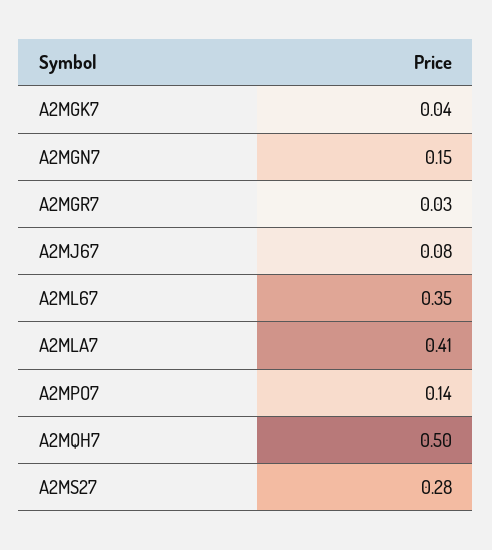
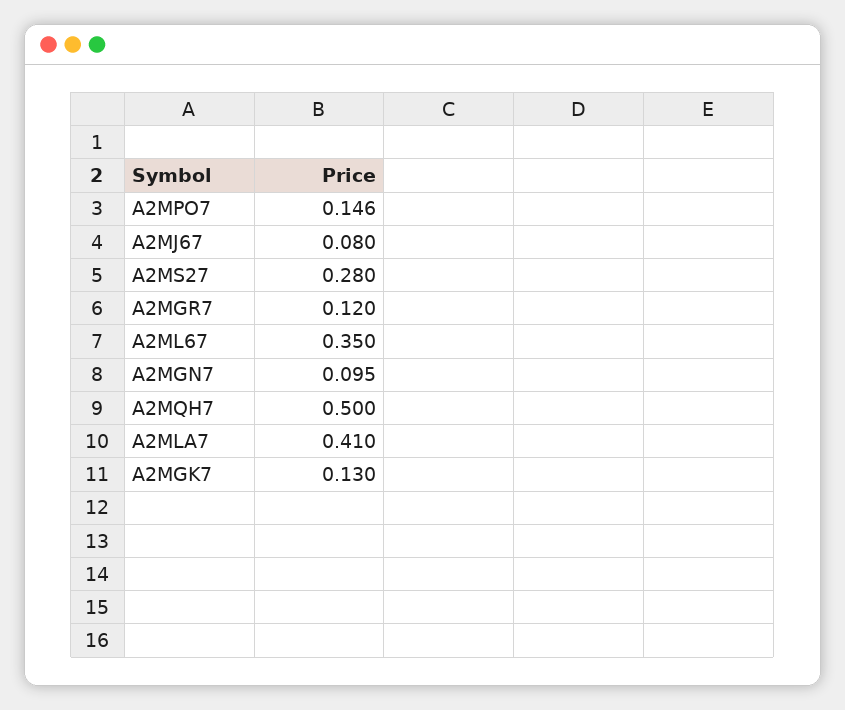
  {
-   "A2MGK7": 0.04,
+   "A2MGK7": 0.13,
-   "A2MGN7": 0.15,
+   "A2MGN7": 0.095,
-   "A2MGR7": 0.03,
+   "A2MGR7": 0.12,
    "A2MJ67": 0.08,
    "A2ML67": 0.35,
    "A2MLA7": 0.41,
-   "A2MPO7": 0.14,
+   "A2MPO7": 0.146,
    "A2MQH7": 0.5,
    "A2MS27": 0.28
  }

